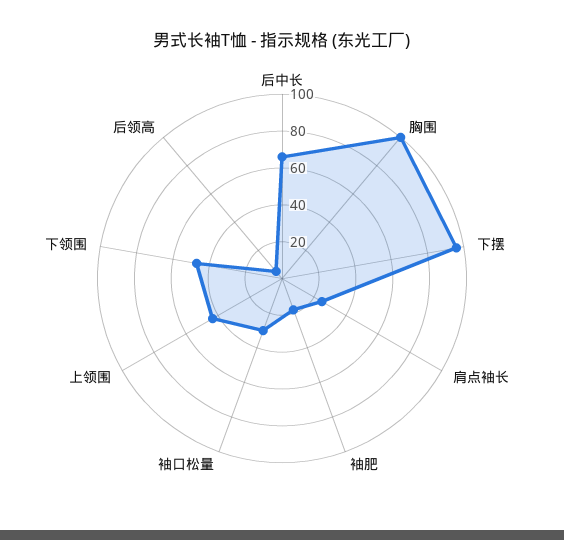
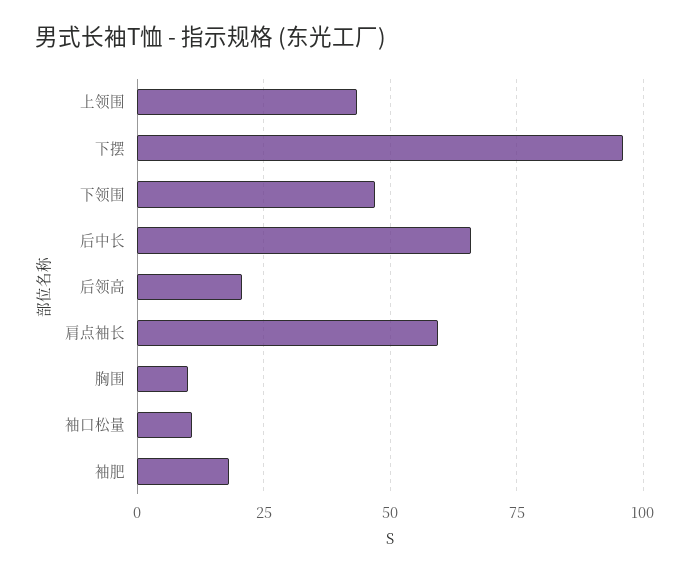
  {
    "后中长": 65,
-   "胸围": 100,
+   "胸围": 10,
    "下摆": 95,
-   "肩点袖长": 25,
+   "肩点袖长": 60,
    "袖肥": 17.5,
-   "袖口松量": 30,
+   "袖口松量": 10,
    "上领围": 42.5,
    "下领围": 47.5,
-   "后领高": 5
+   "后领高": 20
  }

